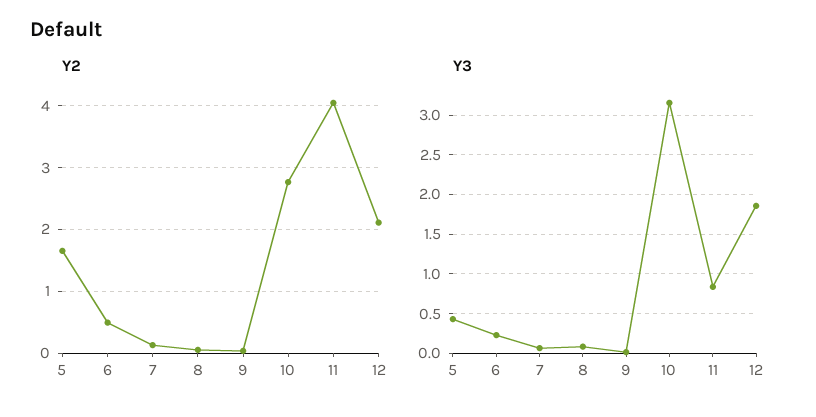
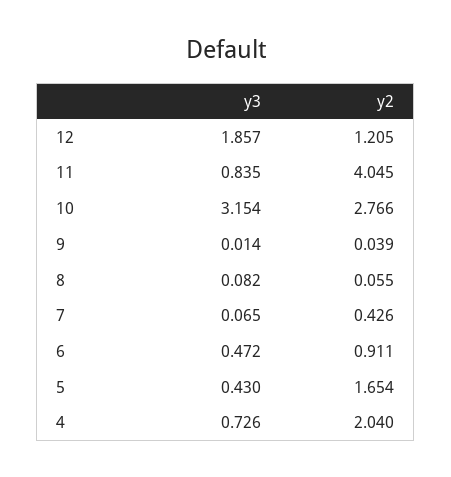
  {
    "Y2": {
      "5": 1.654,
-     "6": 0.5,
+     "6": 0.911,
-     "7": 0.1,
+     "7": 0.426,
      "8": 0.055,
      "9": 0.039,
      "10": 2.766,
      "11": 4.045,
-     "12": 2.1
+     "12": 1.205,
+     "4": 2.04
    },
    "Y3": {
      "5": 0.43,
-     "6": 0.2,
+     "6": 0.472,
      "7": 0.065,
      "8": 0.082,
      "9": 0.014,
      "10": 3.154,
      "11": 0.835,
-     "12": 1.857
+     "12": 1.857,
+     "4": 0.726
    }
  }

